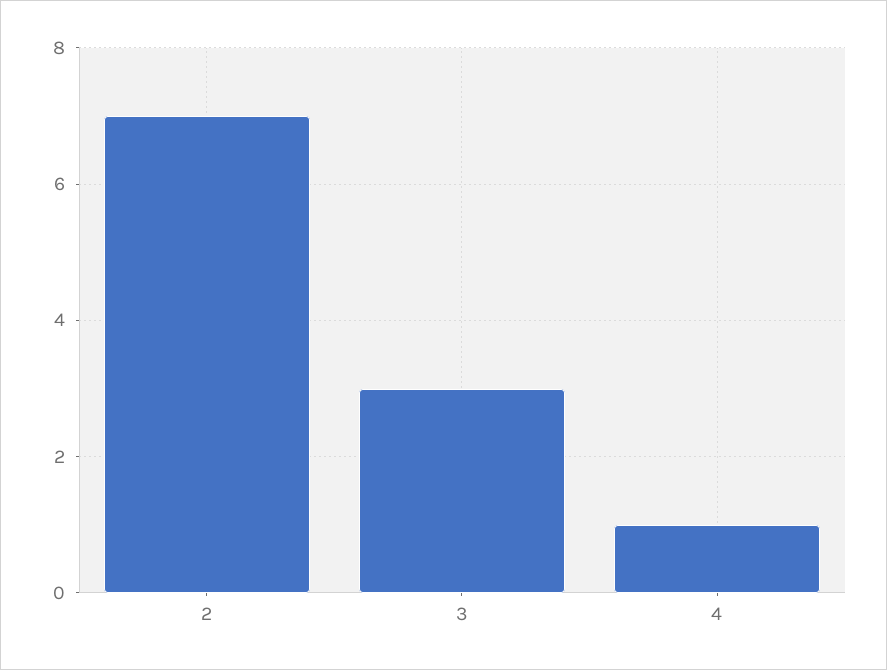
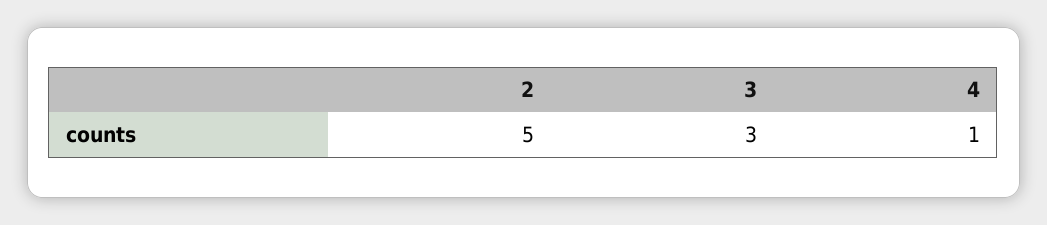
  {
-   "2": 7,
+   "2": 5,
    "3": 3,
    "4": 1
  }

